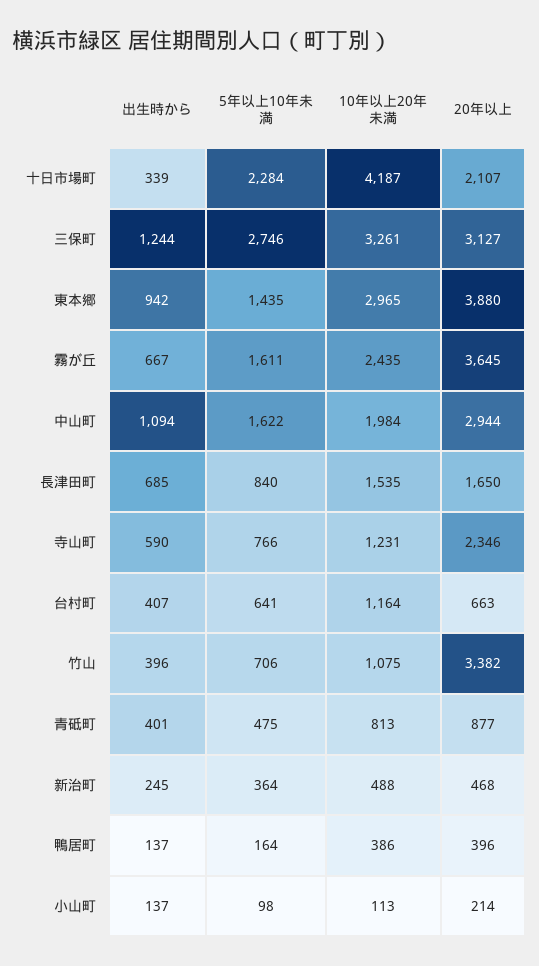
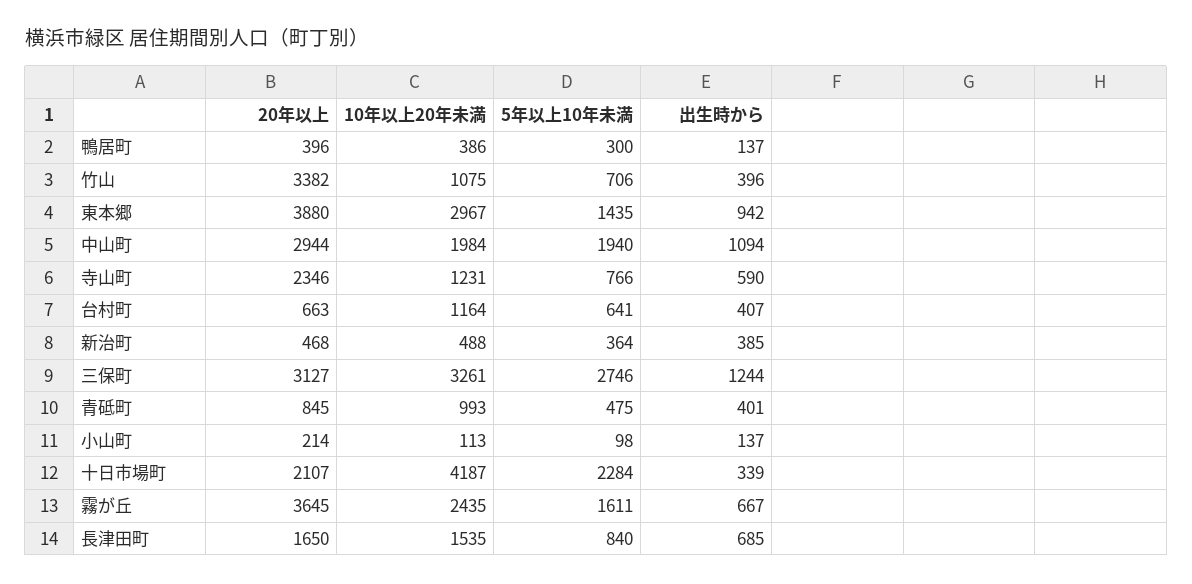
  {
    "出生時から": {
      "十日市場町": 339,
      "三保町": 1244,
      "東本郷": 942,
      "霧が丘": 667,
      "中山町": 1094,
      "長津田町": 685,
      "寺山町": 590,
      "台村町": 407,
      "竹山": 396,
      "青砥町": 401,
-     "新治町": 245,
+     "新治町": 385,
      "鴨居町": 137,
      "小山町": 137
    },
    "5年以上10年未満": {
      "十日市場町": 2284,
      "三保町": 2746,
      "東本郷": 1435,
      "霧が丘": 1611,
-     "中山町": 1622,
+     "中山町": 1940,
      "長津田町": 840,
      "寺山町": 766,
      "台村町": 641,
      "竹山": 706,
      "青砥町": 475,
      "新治町": 364,
-     "鴨居町": 164,
+     "鴨居町": 300,
      "小山町": 98
    },
    "10年以上20年未満": {
      "十日市場町": 4187,
      "三保町": 3261,
-     "東本郷": 2965,
+     "東本郷": 2967,
      "霧が丘": 2435,
      "中山町": 1984,
      "長津田町": 1535,
      "寺山町": 1231,
      "台村町": 1164,
      "竹山": 1075,
-     "青砥町": 813,
+     "青砥町": 993,
      "新治町": 488,
      "鴨居町": 386,
      "小山町": 113
    },
    "20年以上": {
      "十日市場町": 2107,
      "三保町": 3127,
      "東本郷": 3880,
      "霧が丘": 3645,
      "中山町": 2944,
      "長津田町": 1650,
      "寺山町": 2346,
      "台村町": 663,
      "竹山": 3382,
-     "青砥町": 877,
+     "青砥町": 845,
      "新治町": 468,
      "鴨居町": 396,
      "小山町": 214
    }
  }

